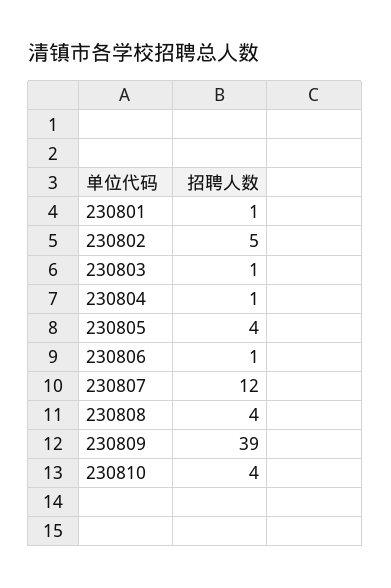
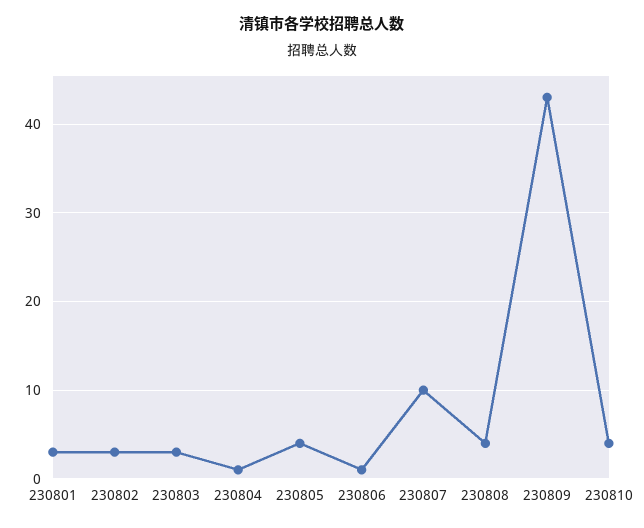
  {
-   "230801": 1,
+   "230801": 3,
-   "230802": 5,
+   "230802": 3,
-   "230803": 1,
+   "230803": 3,
    "230804": 1,
    "230805": 4,
    "230806": 1,
-   "230807": 12,
+   "230807": 10,
    "230808": 4,
-   "230809": 39,
+   "230809": 43,
    "230810": 4
  }

